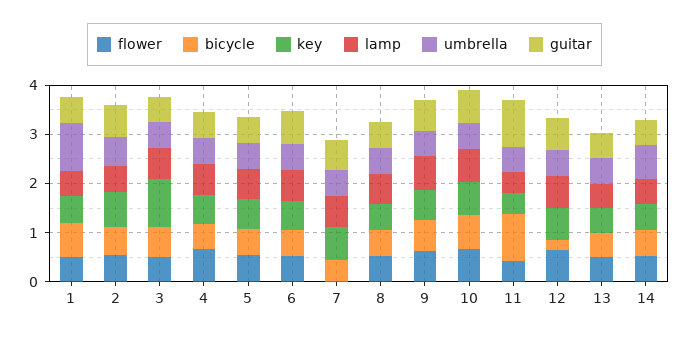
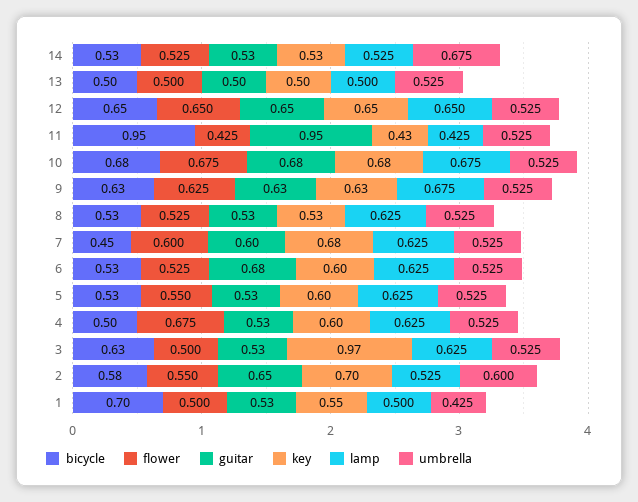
  {
    "flower": {
      "1": 0.5,
      "2": 0.55,
      "3": 0.5,
      "4": 0.675,
      "5": 0.55,
      "6": 0.525,
-     "7": 0,
+     "7": 0.6,
      "8": 0.525,
      "9": 0.625,
      "10": 0.675,
      "11": 0.425,
      "12": 0.65,
      "13": 0.5,
      "14": 0.525
    },
    "bicycle": {
      "1": 0.7,
      "2": 0.58,
      "3": 0.63,
      "4": 0.5,
      "5": 0.53,
      "6": 0.53,
      "7": 0.45,
      "8": 0.53,
      "9": 0.63,
      "10": 0.68,
      "11": 0.95,
-     "12": 0.2,
+     "12": 0.65,
      "13": 0.5,
      "14": 0.53
    },
    "key": {
      "1": 0.55,
      "2": 0.7,
      "3": 0.97,
      "4": 0.6,
      "5": 0.6,
      "6": 0.6,
      "7": 0.68,
      "8": 0.53,
      "9": 0.63,
      "10": 0.68,
      "11": 0.43,
      "12": 0.65,
      "13": 0.5,
      "14": 0.53
    },
    "lamp": {
      "1": 0.5,
      "2": 0.525,
      "3": 0.625,
      "4": 0.625,
      "5": 0.625,
      "6": 0.625,
      "7": 0.625,
      "8": 0.625,
      "9": 0.675,
      "10": 0.675,
      "11": 0.425,
      "12": 0.65,
      "13": 0.5,
      "14": 0.525
    },
    "umbrella": {
-     "1": 1,
+     "1": 0.425,
      "2": 0.6,
      "3": 0.525,
      "4": 0.525,
      "5": 0.525,
      "6": 0.525,
      "7": 0.525,
      "8": 0.525,
      "9": 0.525,
      "10": 0.525,
      "11": 0.525,
      "12": 0.525,
      "13": 0.525,
      "14": 0.675
    },
    "guitar": {
      "1": 0.53,
      "2": 0.65,
      "3": 0.53,
      "4": 0.53,
      "5": 0.53,
      "6": 0.68,
      "7": 0.6,
      "8": 0.53,
      "9": 0.63,
      "10": 0.68,
      "11": 0.95,
      "12": 0.65,
      "13": 0.5,
      "14": 0.53
    }
  }

